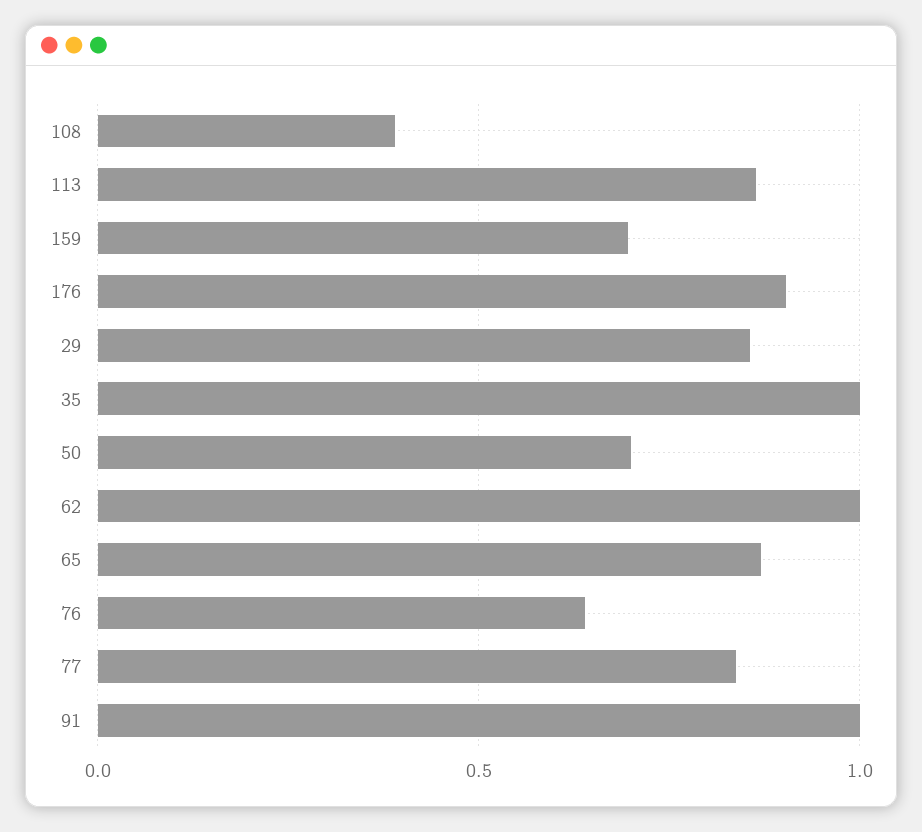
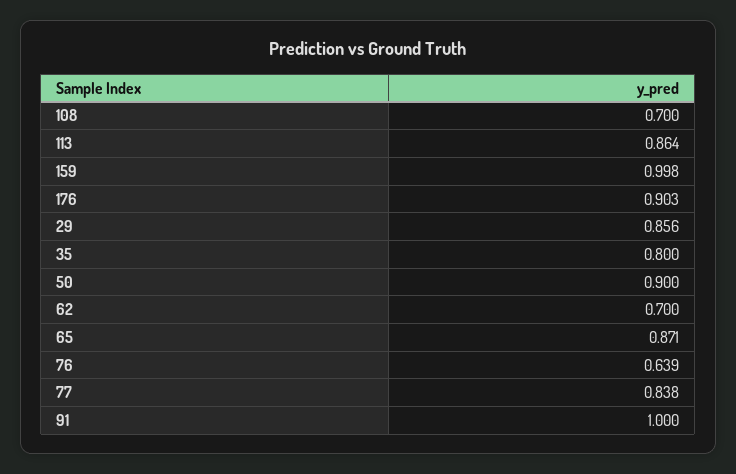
  {
-   "108": 0.4,
+   "108": 0.7,
    "113": 0.864,
-   "159": 0.7,
+   "159": 0.998,
    "176": 0.903,
    "29": 0.856,
-   "35": 1,
+   "35": 0.8,
-   "50": 0.7,
+   "50": 0.9,
-   "62": 1,
+   "62": 0.7,
    "65": 0.871,
    "76": 0.639,
    "77": 0.838,
    "91": 1
  }

